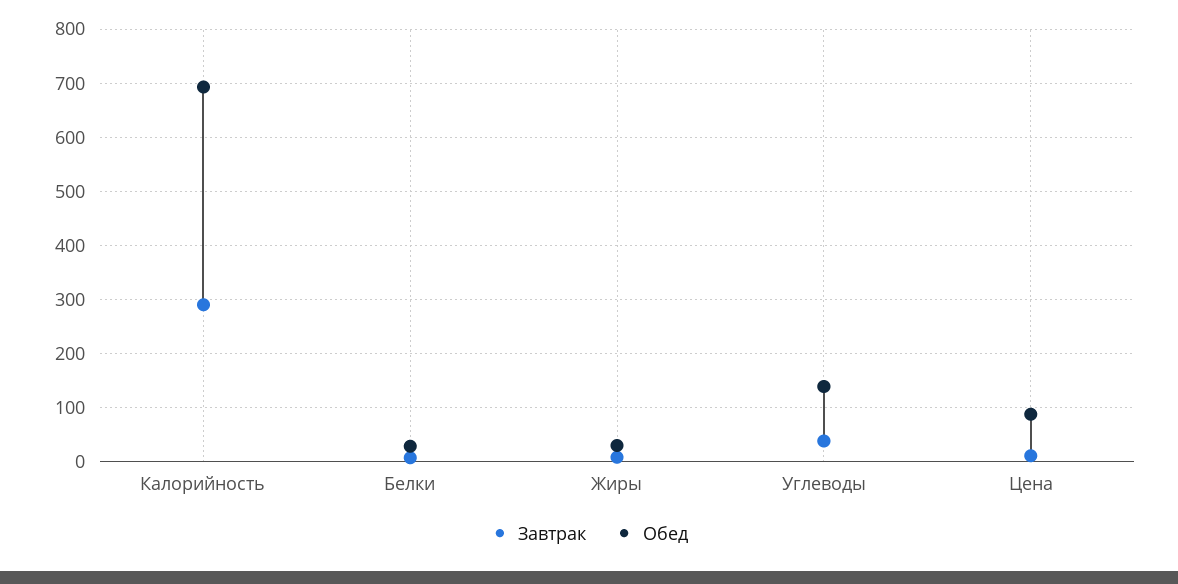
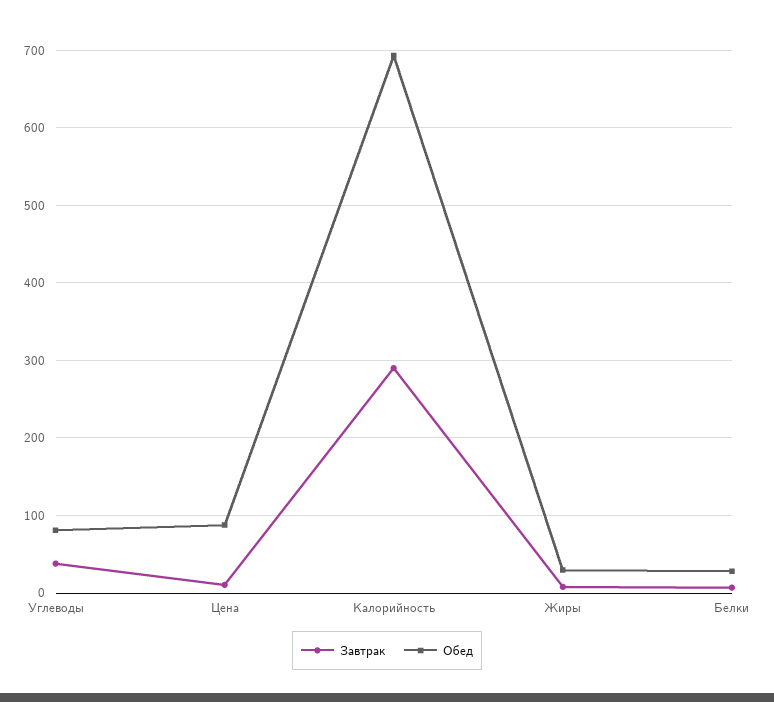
  {
    "Завтрак": {
      "Калорийность": 290,
      "Белки": 10,
      "Жиры": 10,
      "Углеводы": 40,
      "Цена": 10
    },
    "Обед": {
      "Калорийность": 690,
      "Белки": 30,
      "Жиры": 30,
-     "Углеводы": 140,
+     "Углеводы": 80,
      "Цена": 90
    }
  }

